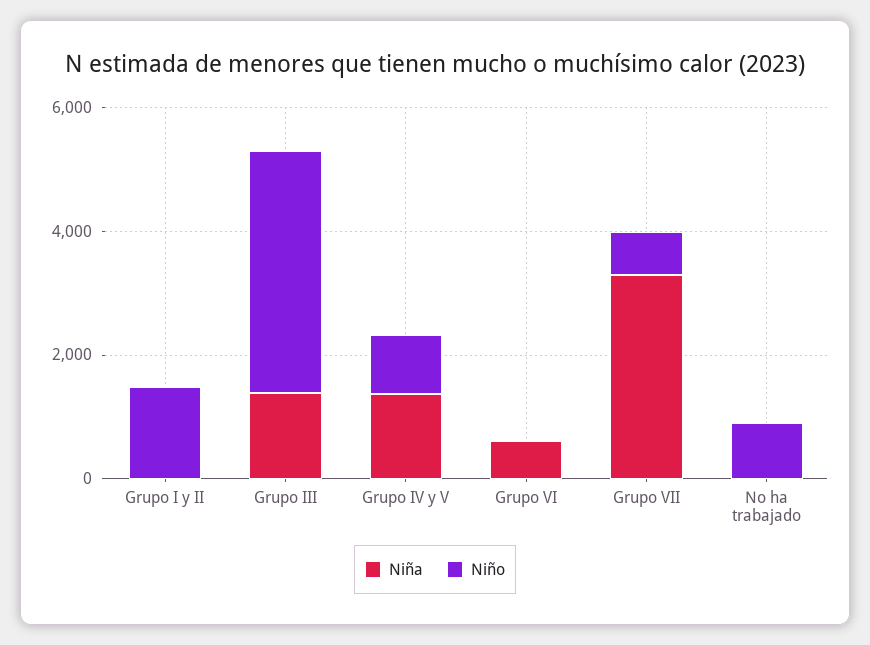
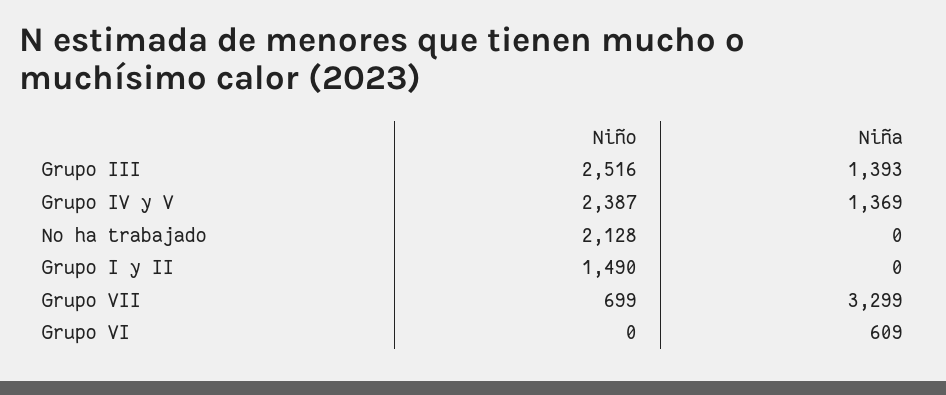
  {
    "Niña": {
      "Grupo I y II": 0,
      "Grupo III": 1393,
      "Grupo IV y V": 1369,
      "Grupo VI": 609,
      "Grupo VII": 3299,
      "No ha trabajado": 0
    },
    "Niño": {
      "Grupo I y II": 1490,
-     "Grupo III": 4000,
+     "Grupo III": 2516,
-     "Grupo IV y V": 1000,
+     "Grupo IV y V": 2387,
      "Grupo VI": 0,
      "Grupo VII": 699,
-     "No ha trabajado": 1000
+     "No ha trabajado": 2128
    }
  }

